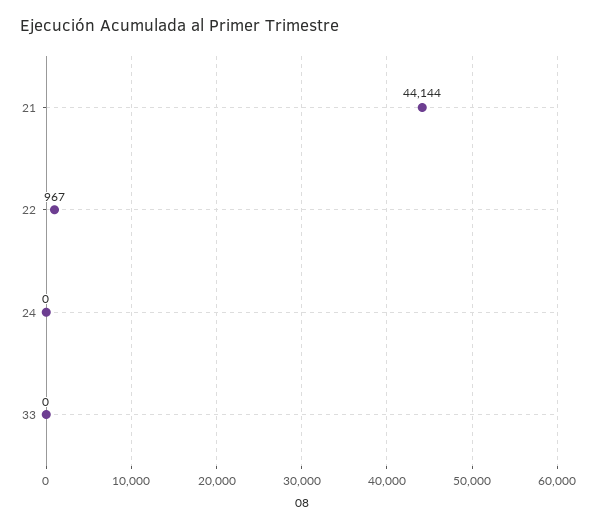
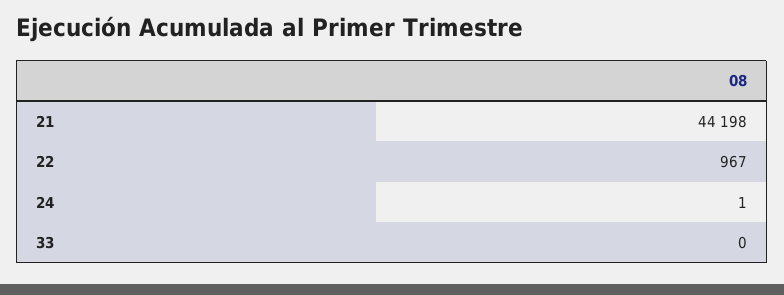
  {
-   "21": 44144,
+   "21": 44198,
    "22": 967,
-   "24": 0,
+   "24": 1,
    "33": 0
  }

